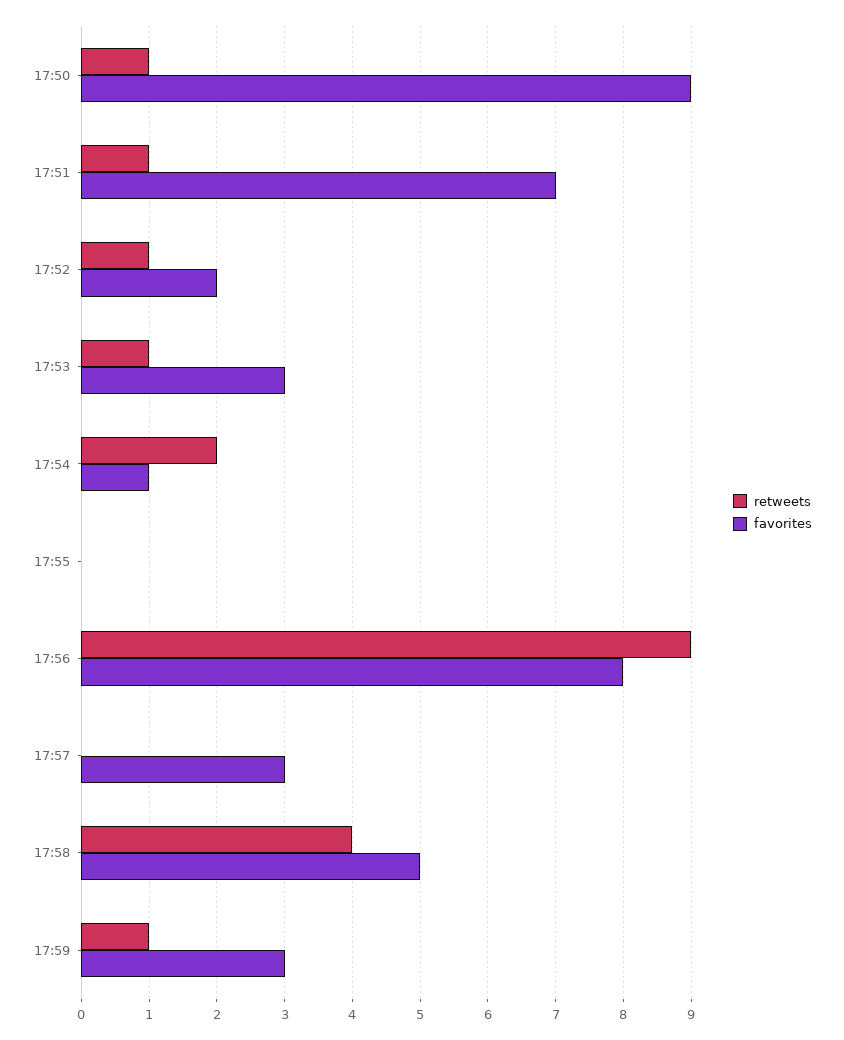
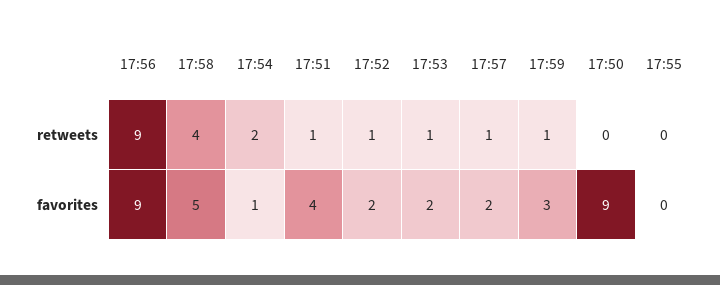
  {
    "retweets": {
-     "17:50": 1,
+     "17:50": 0,
      "17:51": 1,
      "17:52": 1,
      "17:53": 1,
      "17:54": 2,
      "17:55": 0,
      "17:56": 9,
-     "17:57": 0,
+     "17:57": 1,
      "17:58": 4,
      "17:59": 1
    },
    "favorites": {
      "17:50": 9,
-     "17:51": 7,
+     "17:51": 4,
      "17:52": 2,
-     "17:53": 3,
+     "17:53": 2,
      "17:54": 1,
      "17:55": 0,
-     "17:56": 8,
+     "17:56": 9,
-     "17:57": 3,
+     "17:57": 2,
      "17:58": 5,
      "17:59": 3
    }
  }

